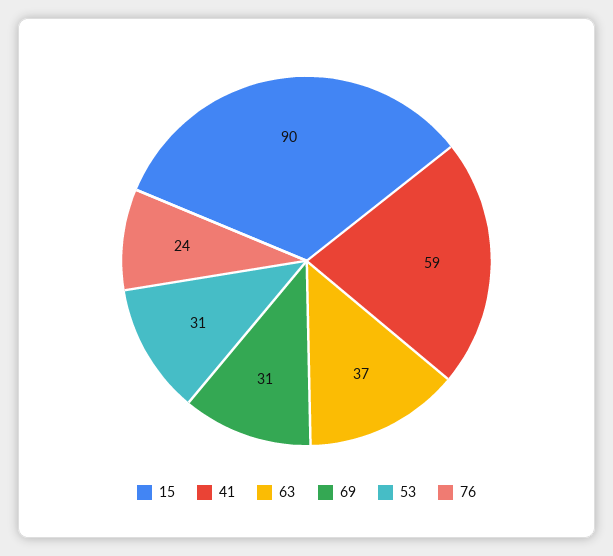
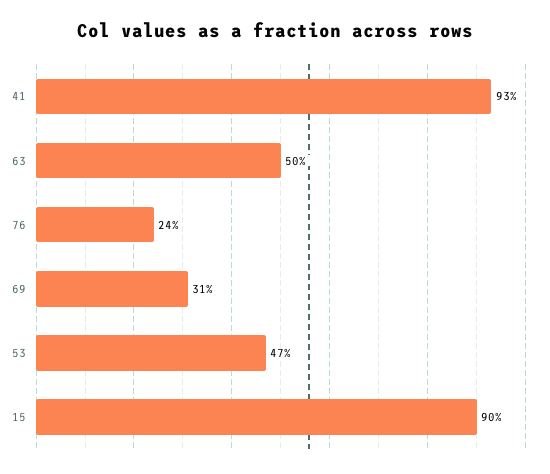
  {
    "15": 90,
-   "41": 59,
+   "41": 93,
-   "63": 37,
+   "63": 50,
    "69": 31,
-   "53": 31,
+   "53": 47,
    "76": 24
  }

